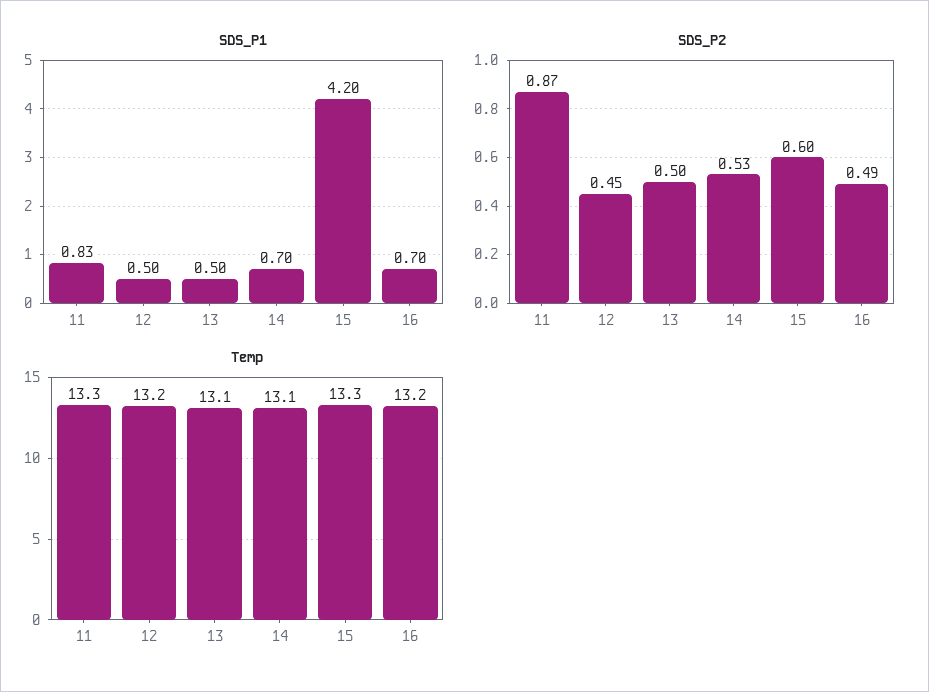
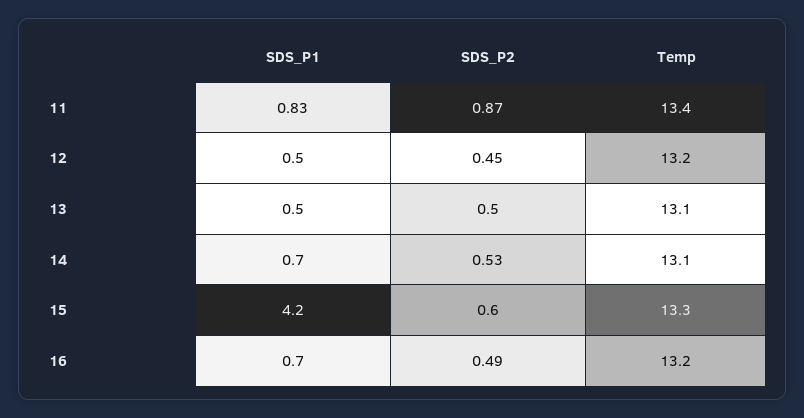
  {
    "SDS_P1": {
      "11": 0.83,
      "12": 0.5,
      "13": 0.5,
      "14": 0.7,
      "15": 4.2,
      "16": 0.7
    },
    "SDS_P2": {
      "11": 0.87,
      "12": 0.45,
      "13": 0.5,
      "14": 0.53,
      "15": 0.6,
      "16": 0.49
    },
    "Temp": {
-     "11": 13.3,
+     "11": 13.4,
      "12": 13.2,
      "13": 13.1,
      "14": 13.1,
      "15": 13.3,
      "16": 13.2
    }
  }

